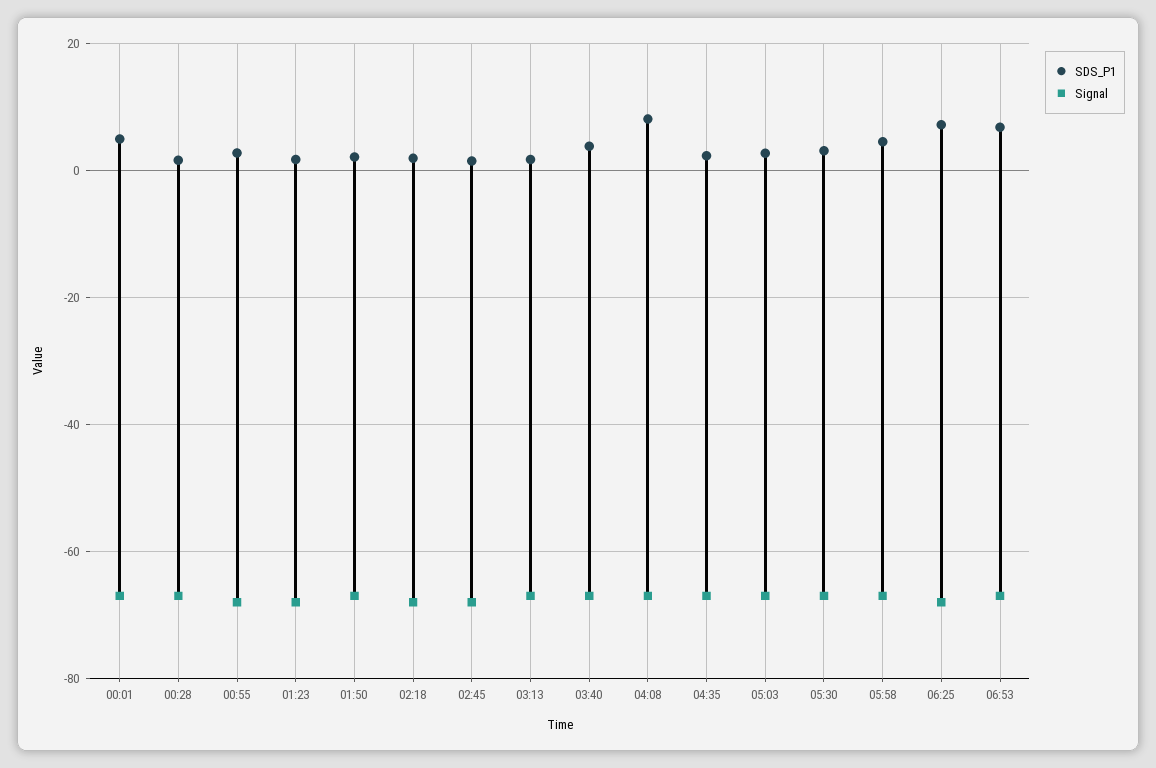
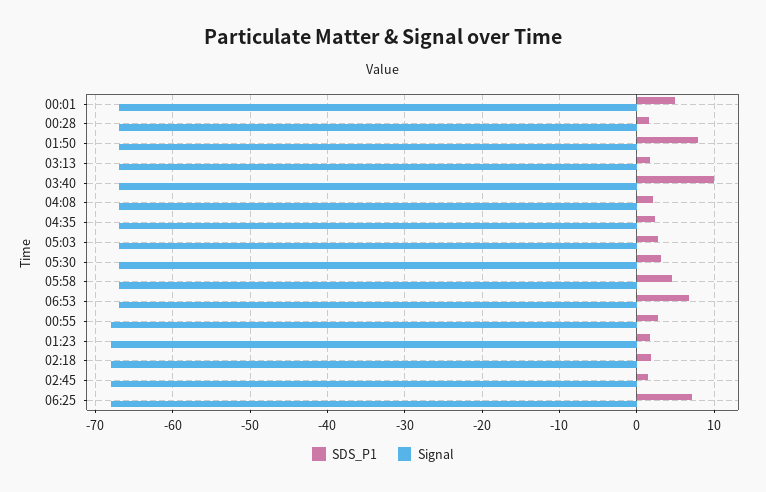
  {
    "SDS_P1": {
      "00:01": 5,
      "00:28": 2,
      "00:55": 3,
      "01:23": 2,
-     "01:50": 2,
+     "01:50": 8,
      "02:18": 2,
      "02:45": 1,
      "03:13": 2,
-     "03:40": 4,
+     "03:40": 10,
-     "04:08": 8,
+     "04:08": 2,
      "04:35": 2,
      "05:03": 3,
      "05:30": 3,
      "05:58": 5,
      "06:25": 7,
      "06:53": 7
    },
    "Signal": {
      "00:01": -67,
      "00:28": -67,
      "00:55": -68,
      "01:23": -68,
      "01:50": -67,
      "02:18": -68,
      "02:45": -68,
      "03:13": -67,
      "03:40": -67,
      "04:08": -67,
      "04:35": -67,
      "05:03": -67,
      "05:30": -67,
      "05:58": -67,
      "06:25": -68,
      "06:53": -67
    }
  }

